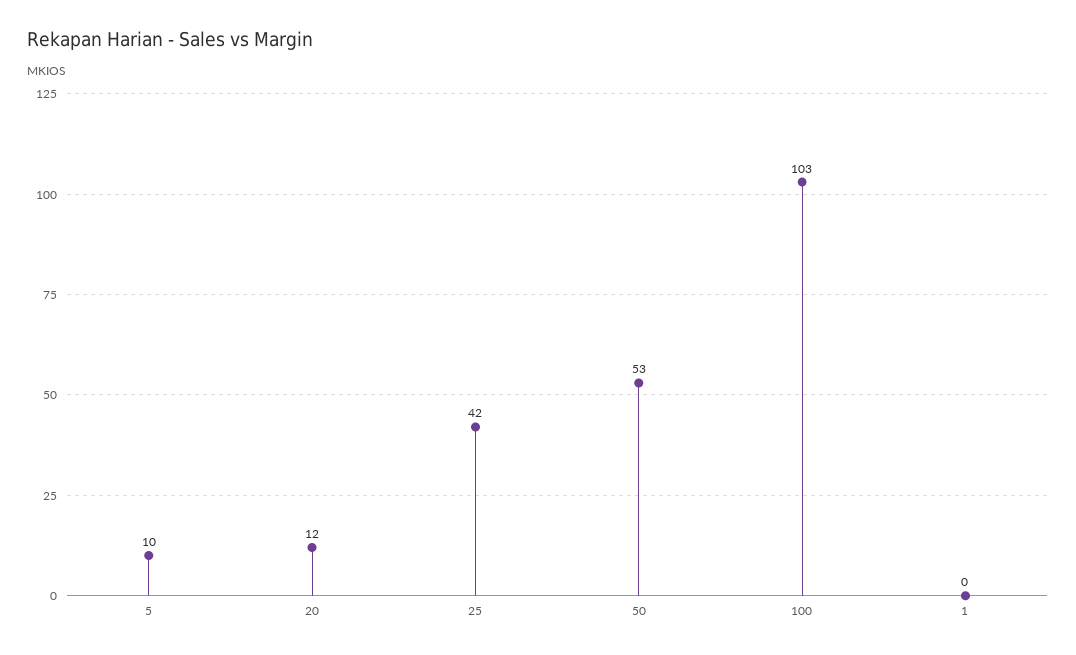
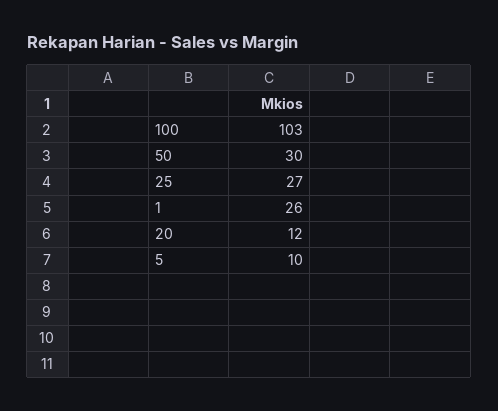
  {
    "5": 10,
    "20": 12,
-   "25": 42,
+   "25": 27,
-   "50": 53,
+   "50": 30,
    "100": 103,
-   "1": 0
+   "1": 26
  }

